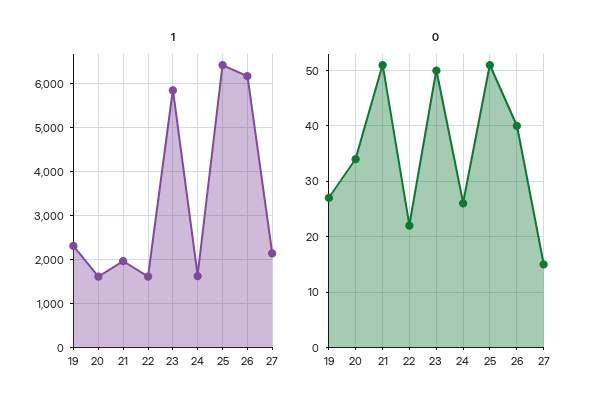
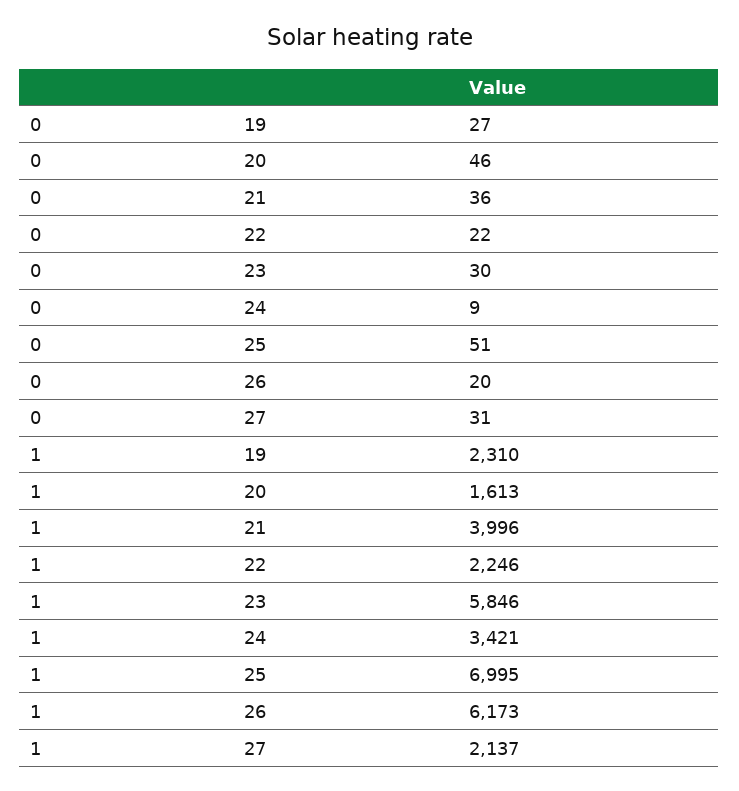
  {
    "1": {
      "19": 2310,
      "20": 1613,
-     "21": 2000,
+     "21": 3996,
-     "22": 1600,
+     "22": 2246,
      "23": 5846,
-     "24": 1600,
+     "24": 3421,
-     "25": 6400,
+     "25": 6995,
      "26": 6173,
      "27": 2137
    },
    "0": {
      "19": 27,
-     "20": 35,
+     "20": 46,
-     "21": 50,
+     "21": 36,
      "22": 22,
-     "23": 50,
+     "23": 30,
-     "24": 25,
+     "24": 9,
      "25": 51,
-     "26": 40,
+     "26": 20,
-     "27": 15
+     "27": 31
    }
  }

